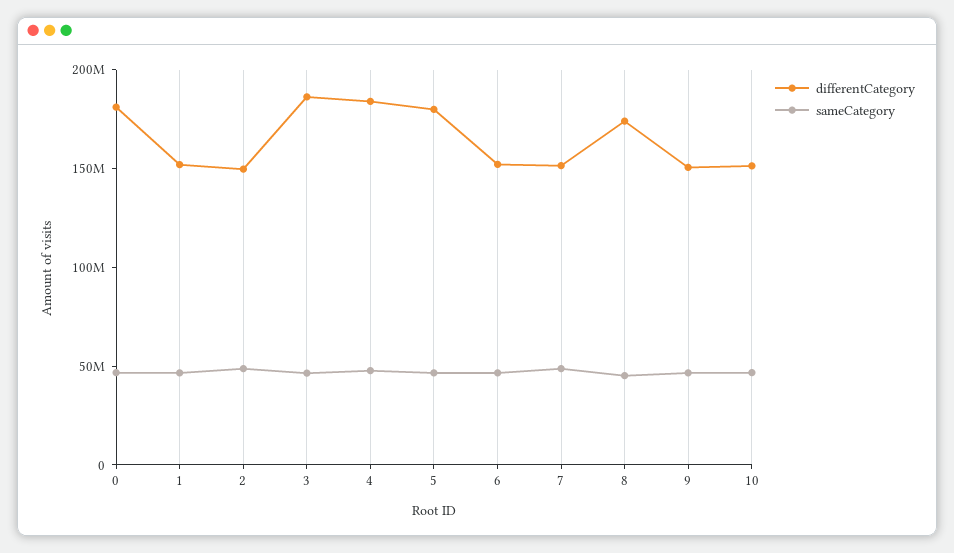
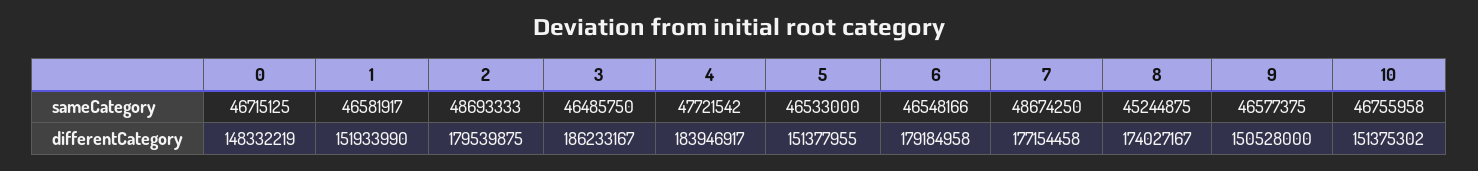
  {
    "differentCategory": {
-     "0": 180000000,
+     "0": 148332219,
      "1": 151933990,
-     "2": 150000000,
+     "2": 179539875,
      "3": 186233167,
      "4": 183946917,
-     "5": 180000000,
+     "5": 151377955,
-     "6": 150000000,
+     "6": 179184958,
-     "7": 150000000,
+     "7": 177154458,
      "8": 174027167,
      "9": 150528000,
      "10": 151375302
    },
    "sameCategory": {
      "0": 46715125,
      "1": 46581917,
      "2": 48693333,
      "3": 46485750,
      "4": 47721542,
      "5": 46533000,
      "6": 46548166,
      "7": 48674250,
      "8": 45244875,
      "9": 46577375,
      "10": 46755958
    }
  }

